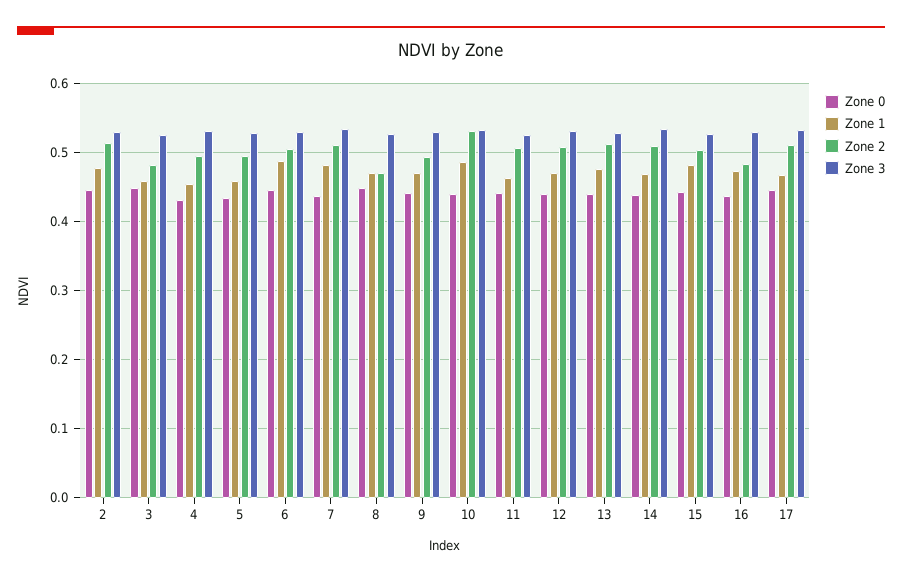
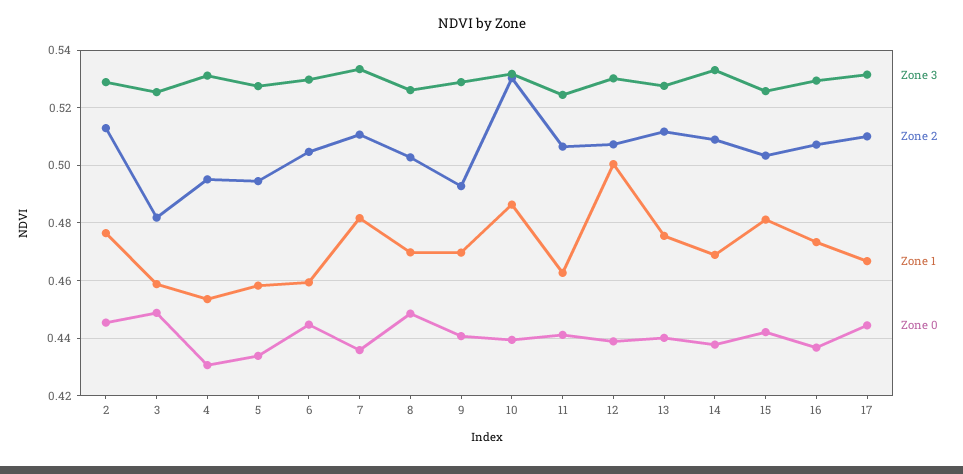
  {
    "Zone 0": {
      "2": 0.445,
      "3": 0.45,
      "4": 0.43,
      "5": 0.435,
      "6": 0.445,
      "7": 0.435,
      "8": 0.4475,
      "9": 0.44,
      "10": 0.44,
      "11": 0.44,
      "12": 0.44,
      "13": 0.44,
      "14": 0.4375,
      "15": 0.4425,
      "16": 0.4375,
      "17": 0.445
    },
    "Zone 1": {
      "2": 0.4775,
      "3": 0.46,
      "4": 0.4525,
      "5": 0.4575,
-     "6": 0.49,
+     "6": 0.46,
      "7": 0.4825,
      "8": 0.47,
      "9": 0.47,
      "10": 0.4875,
      "11": 0.4625,
-     "12": 0.47,
+     "12": 0.5,
      "13": 0.475,
      "14": 0.47,
      "15": 0.48,
      "16": 0.4725,
      "17": 0.4675
    },
    "Zone 2": {
      "2": 0.5125,
      "3": 0.4825,
      "4": 0.495,
      "5": 0.495,
      "6": 0.505,
      "7": 0.51,
-     "8": 0.47,
+     "8": 0.5025,
      "9": 0.4925,
      "10": 0.53,
      "11": 0.5075,
      "12": 0.5075,
      "13": 0.5125,
      "14": 0.51,
      "15": 0.5025,
-     "16": 0.48,
+     "16": 0.5075,
      "17": 0.51
    },
    "Zone 3": {
      "2": 0.53,
      "3": 0.525,
      "4": 0.53,
      "5": 0.5275,
      "6": 0.53,
      "7": 0.5325,
      "8": 0.525,
      "9": 0.53,
      "10": 0.5325,
      "11": 0.525,
      "12": 0.53,
      "13": 0.5275,
      "14": 0.5325,
      "15": 0.525,
      "16": 0.53,
      "17": 0.5325
    }
  }

